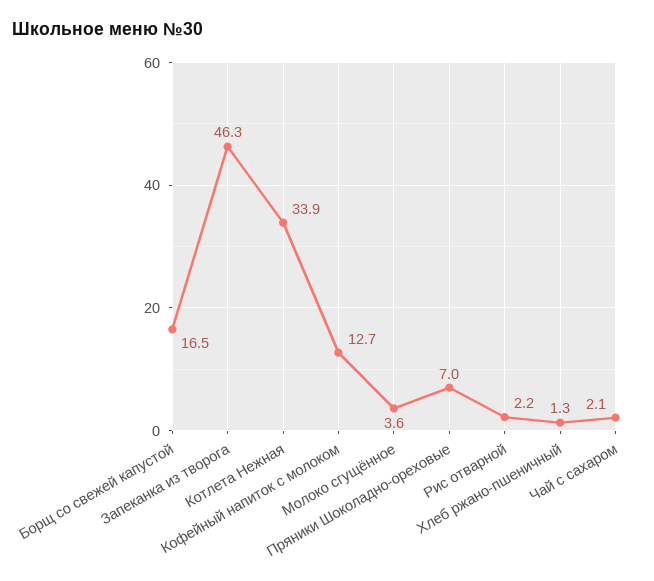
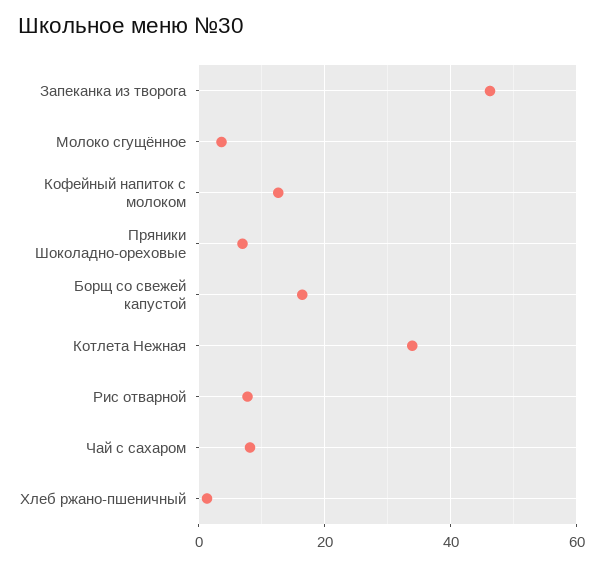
  {
    "Борщ со свежей капустой": 16.5,
    "Запеканка из творога": 46.3,
    "Котлета Нежная": 33.9,
    "Кофейный напиток с молоком": 12.7,
    "Молоко сгущённое": 3.6,
    "Пряники Шоколадно-ореховые": 7,
-   "Рис отварной": 2.2,
+   "Рис отварной": 8,
    "Хлеб ржано-пшеничный": 1.3,
-   "Чай с сахаром": 2.1
+   "Чай с сахаром": 8
  }

